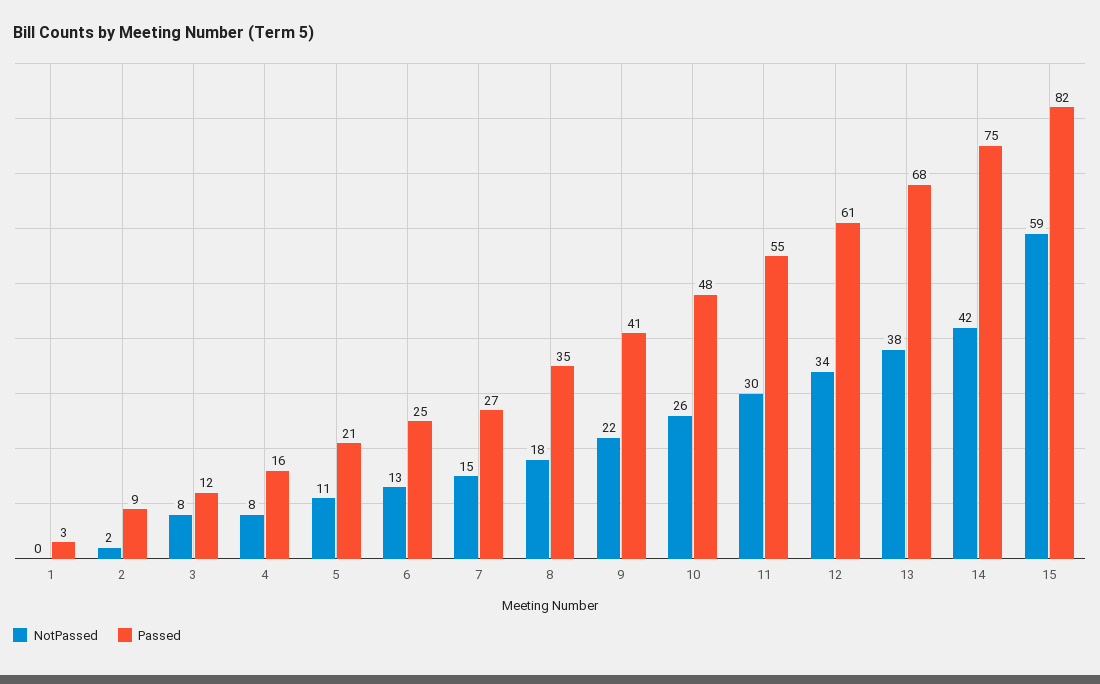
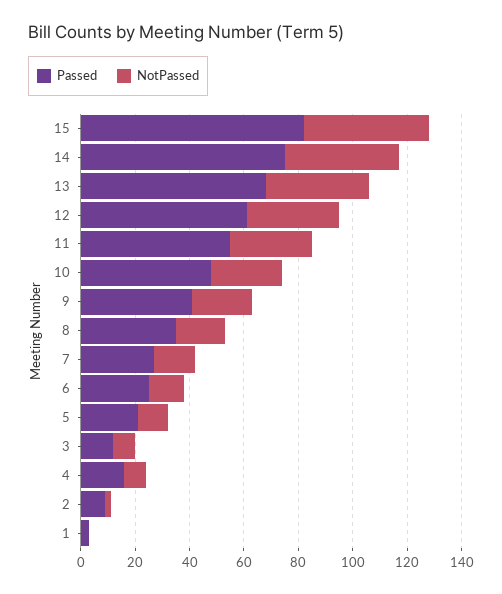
  {
    "NotPassed": {
      "1": 0,
      "2": 2,
      "3": 8,
      "4": 8,
      "5": 11,
      "6": 13,
      "7": 15,
      "8": 18,
      "9": 22,
      "10": 26,
      "11": 30,
      "12": 34,
      "13": 38,
      "14": 42,
-     "15": 59
+     "15": 45
    },
    "Passed": {
      "1": 3,
      "2": 9,
      "3": 12,
      "4": 16,
      "5": 21,
      "6": 25,
      "7": 27,
      "8": 35,
      "9": 41,
      "10": 48,
      "11": 55,
      "12": 61,
      "13": 68,
      "14": 75,
      "15": 82
    }
  }

